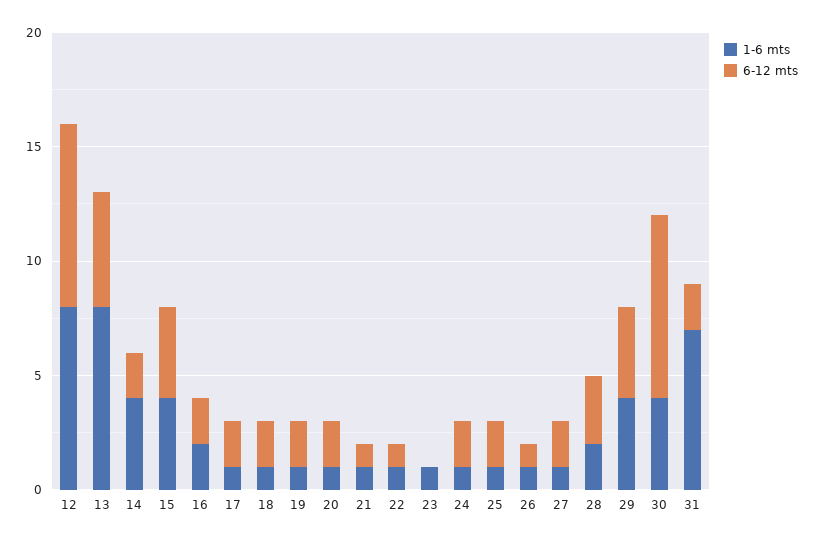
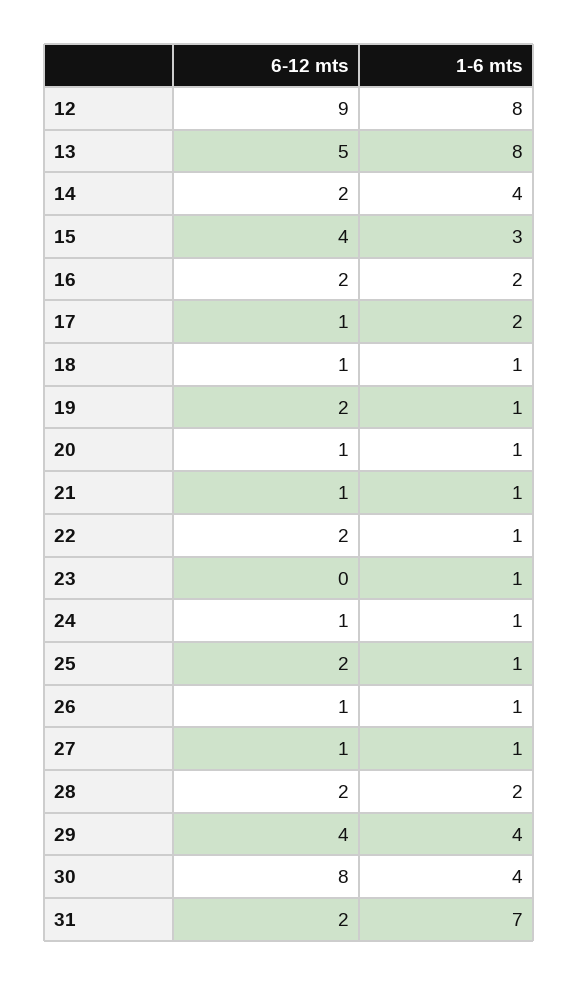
  {
    "1-6 mts": {
      "12": 8,
      "13": 8,
      "14": 4,
-     "15": 4,
+     "15": 3,
      "16": 2,
-     "17": 1,
+     "17": 2,
      "18": 1,
      "19": 1,
      "20": 1,
      "21": 1,
      "22": 1,
      "23": 1,
      "24": 1,
      "25": 1,
      "26": 1,
      "27": 1,
      "28": 2,
      "29": 4,
      "30": 4,
      "31": 7
    },
    "6-12 mts": {
-     "12": 8,
+     "12": 9,
      "13": 5,
      "14": 2,
      "15": 4,
      "16": 2,
-     "17": 2,
+     "17": 1,
-     "18": 2,
+     "18": 1,
      "19": 2,
-     "20": 2,
+     "20": 1,
      "21": 1,
-     "22": 1,
+     "22": 2,
      "23": 0,
-     "24": 2,
+     "24": 1,
      "25": 2,
      "26": 1,
-     "27": 2,
+     "27": 1,
-     "28": 3,
+     "28": 2,
      "29": 4,
      "30": 8,
      "31": 2
    }
  }

